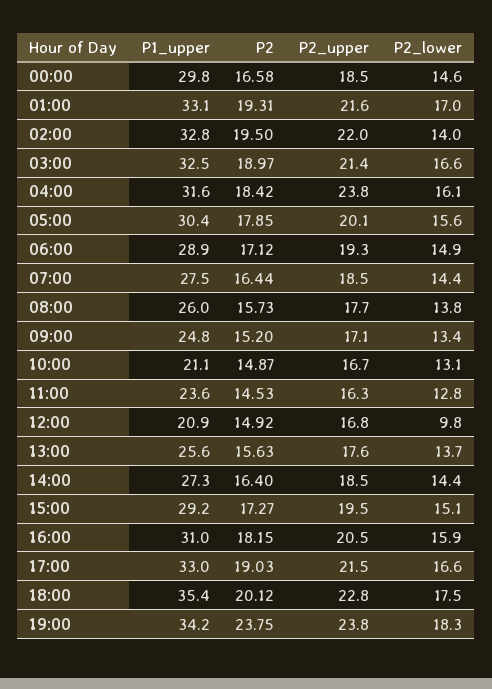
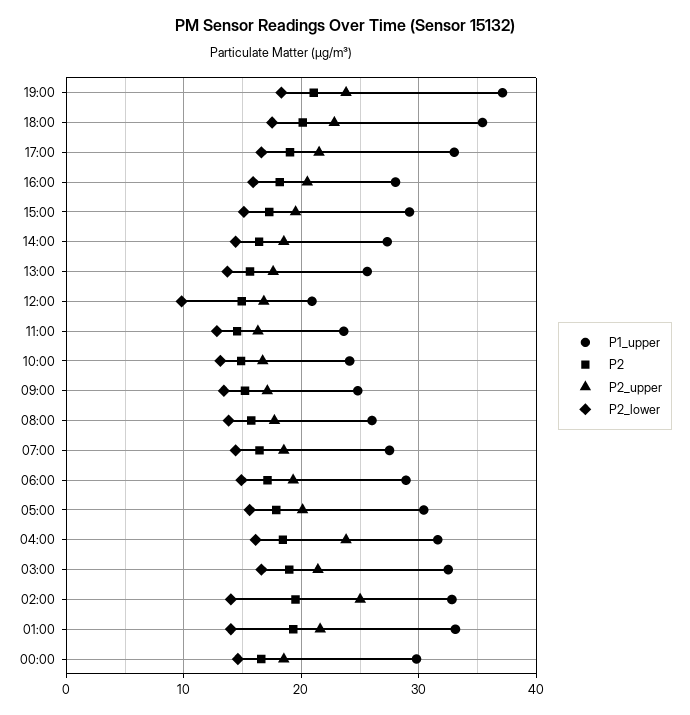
  {
    "P1_upper": {
      "00:00": 29.8,
      "01:00": 33.1,
      "02:00": 32.8,
      "03:00": 32.5,
      "04:00": 31.6,
      "05:00": 30.4,
      "06:00": 28.9,
      "07:00": 27.5,
      "08:00": 26,
      "09:00": 24.8,
-     "10:00": 21.1,
+     "10:00": 24,
      "11:00": 23.6,
      "12:00": 20.9,
      "13:00": 25.6,
      "14:00": 27.3,
      "15:00": 29.2,
-     "16:00": 31,
+     "16:00": 28,
      "17:00": 33,
      "18:00": 35.4,
-     "19:00": 34.2
+     "19:00": 37
    },
    "P2": {
      "00:00": 16.58,
      "01:00": 19.31,
      "02:00": 19.5,
      "03:00": 18.97,
      "04:00": 18.42,
      "05:00": 17.85,
      "06:00": 17.12,
      "07:00": 16.44,
      "08:00": 15.73,
      "09:00": 15.2,
      "10:00": 14.87,
      "11:00": 14.53,
      "12:00": 14.92,
      "13:00": 15.63,
      "14:00": 16.4,
      "15:00": 17.27,
      "16:00": 18.15,
      "17:00": 19.03,
      "18:00": 20.12,
-     "19:00": 23.75
+     "19:00": 21
    },
    "P2_upper": {
      "00:00": 18.5,
      "01:00": 21.6,
-     "02:00": 22,
+     "02:00": 25,
      "03:00": 21.4,
      "04:00": 23.8,
      "05:00": 20.1,
      "06:00": 19.3,
      "07:00": 18.5,
      "08:00": 17.7,
      "09:00": 17.1,
      "10:00": 16.7,
      "11:00": 16.3,
      "12:00": 16.8,
      "13:00": 17.6,
      "14:00": 18.5,
      "15:00": 19.5,
      "16:00": 20.5,
      "17:00": 21.5,
      "18:00": 22.8,
      "19:00": 23.8
    },
    "P2_lower": {
      "00:00": 14.6,
-     "01:00": 17,
+     "01:00": 14,
      "02:00": 14,
      "03:00": 16.6,
      "04:00": 16.1,
      "05:00": 15.6,
      "06:00": 14.9,
      "07:00": 14.4,
      "08:00": 13.8,
      "09:00": 13.4,
      "10:00": 13.1,
      "11:00": 12.8,
      "12:00": 9.8,
      "13:00": 13.7,
      "14:00": 14.4,
      "15:00": 15.1,
      "16:00": 15.9,
      "17:00": 16.6,
      "18:00": 17.5,
      "19:00": 18.3
    }
  }

